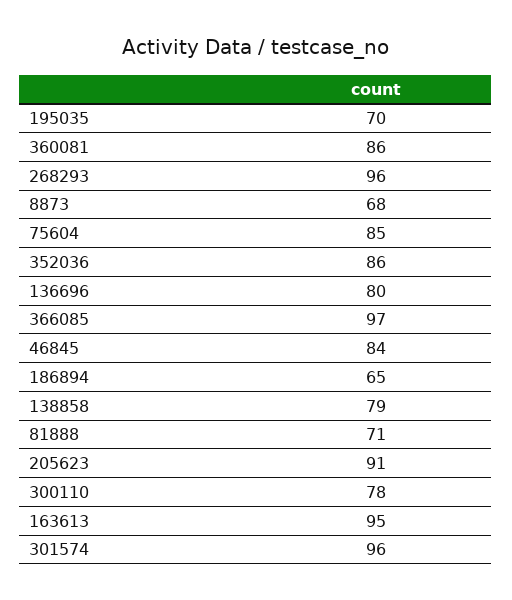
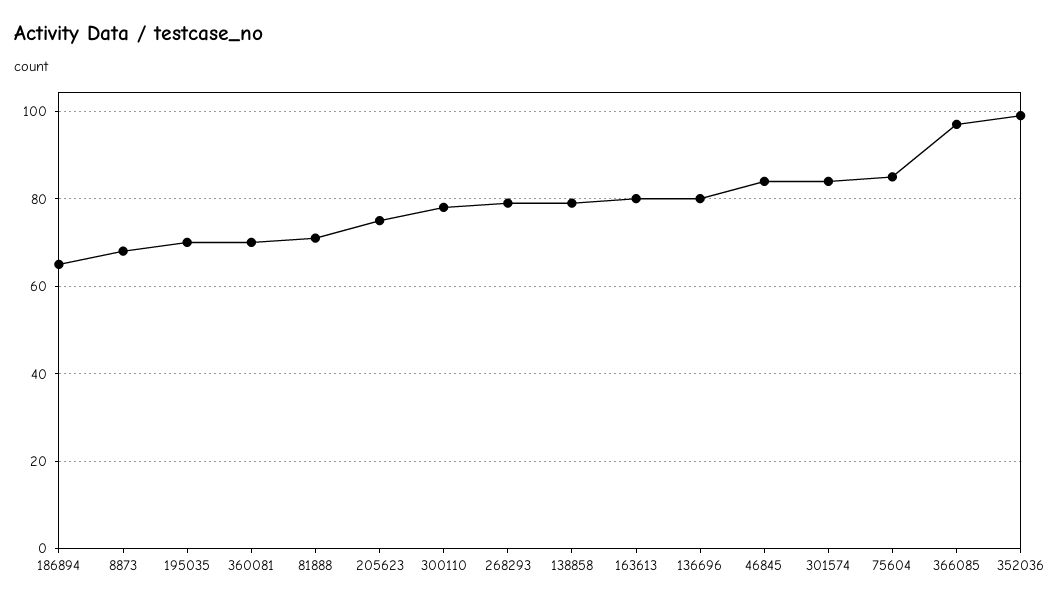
  {
    "195035": 70,
-   "360081": 86,
+   "360081": 70,
-   "268293": 96,
+   "268293": 80,
    "8873": 68,
    "75604": 85,
-   "352036": 86,
+   "352036": 100,
    "136696": 80,
    "366085": 97,
    "46845": 84,
    "186894": 65,
    "138858": 79,
    "81888": 71,
-   "205623": 91,
+   "205623": 75,
    "300110": 78,
-   "163613": 95,
+   "163613": 80,
-   "301574": 96
+   "301574": 85
  }

